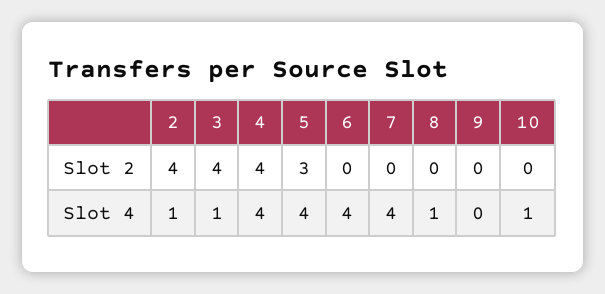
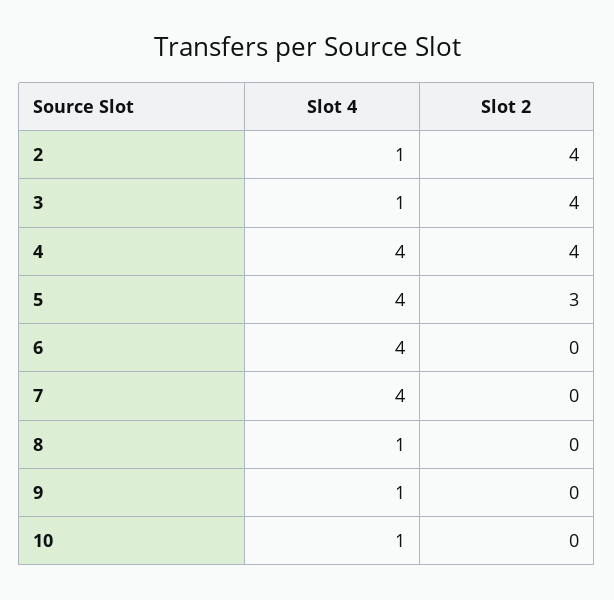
  {
    "2": {
      "Slot 2": 4,
      "Slot 4": 1
    },
    "3": {
      "Slot 2": 4,
      "Slot 4": 1
    },
    "4": {
      "Slot 2": 4,
      "Slot 4": 4
    },
    "5": {
      "Slot 2": 3,
      "Slot 4": 4
    },
    "6": {
      "Slot 2": 0,
      "Slot 4": 4
    },
    "7": {
      "Slot 2": 0,
      "Slot 4": 4
    },
    "8": {
      "Slot 2": 0,
      "Slot 4": 1
    },
    "9": {
      "Slot 2": 0,
-     "Slot 4": 0
+     "Slot 4": 1
    },
    "10": {
      "Slot 2": 0,
      "Slot 4": 1
    }
  }

